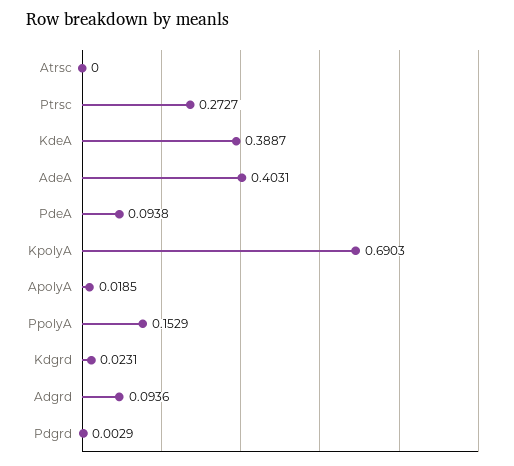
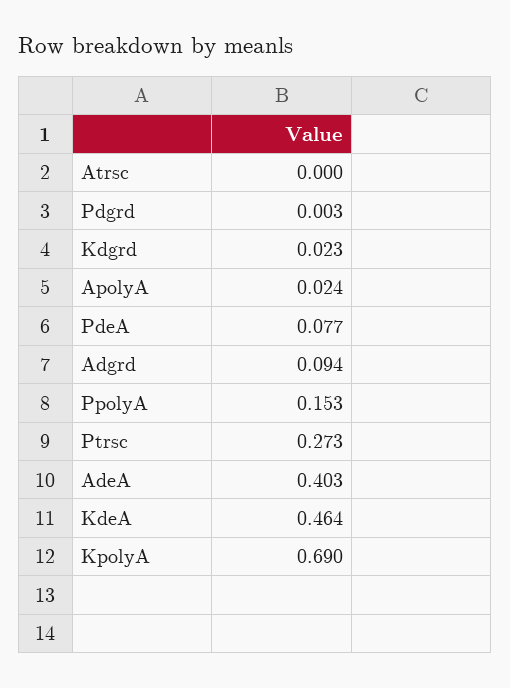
  {
    "Atrsc": 0,
    "Ptrsc": 0.2727,
-   "KdeA": 0.3887,
+   "KdeA": 0.464,
    "AdeA": 0.4031,
-   "PdeA": 0.0938,
+   "PdeA": 0.077,
    "KpolyA": 0.6903,
-   "ApolyA": 0.0185,
+   "ApolyA": 0.024,
    "PpolyA": 0.1529,
    "Kdgrd": 0.0231,
    "Adgrd": 0.0936,
    "Pdgrd": 0.0029
  }

